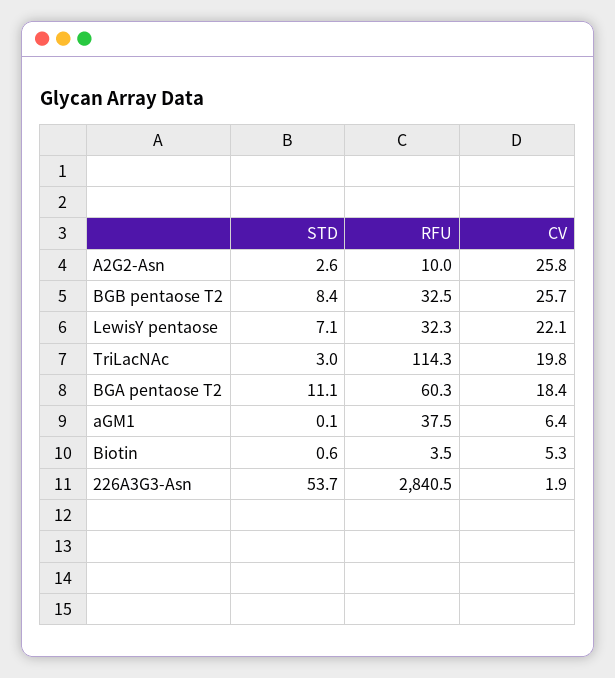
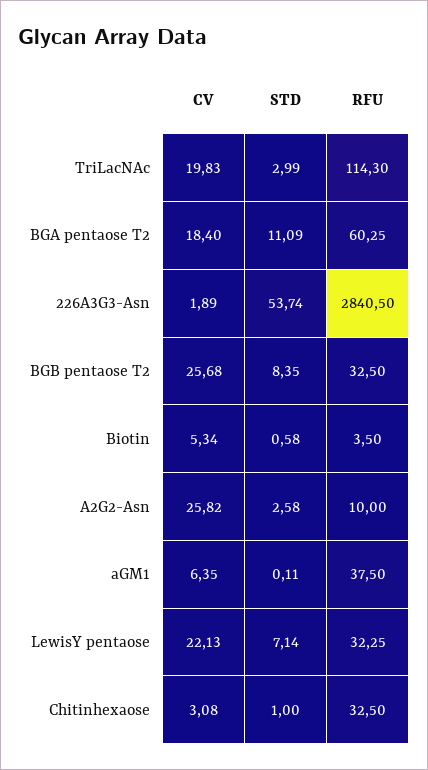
  {
    "STD": {
      "A2G2-Asn": 2.58,
      "BGB pentaose T2": 8.35,
      "LewisY pentaose": 7.14,
      "TriLacNAc": 2.99,
      "BGA pentaose T2": 11.09,
      "aGM1": 0.11,
      "Biotin": 0.58,
-     "226A3G3-Asn": 53.74
+     "226A3G3-Asn": 53.74,
+     "Chitinhexaose": 1
    },
    "RFU": {
      "A2G2-Asn": 10,
      "BGB pentaose T2": 32.5,
      "LewisY pentaose": 32.25,
      "TriLacNAc": 114.3,
      "BGA pentaose T2": 60.25,
      "aGM1": 37.5,
      "Biotin": 3.5,
-     "226A3G3-Asn": 2840.5
+     "226A3G3-Asn": 2840.5,
+     "Chitinhexaose": 32.5
    },
    "CV": {
      "A2G2-Asn": 25.82,
      "BGB pentaose T2": 25.68,
      "LewisY pentaose": 22.13,
      "TriLacNAc": 19.83,
      "BGA pentaose T2": 18.4,
      "aGM1": 6.35,
      "Biotin": 5.34,
-     "226A3G3-Asn": 1.89
+     "226A3G3-Asn": 1.89,
+     "Chitinhexaose": 3.08
    }
  }

